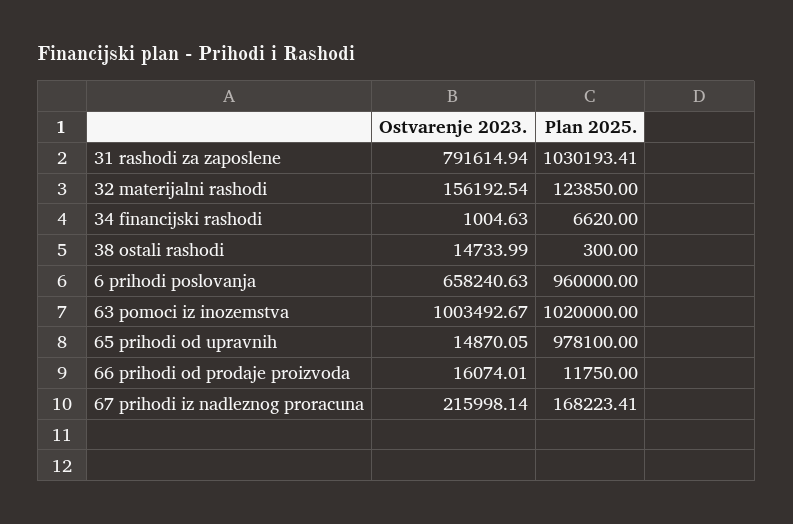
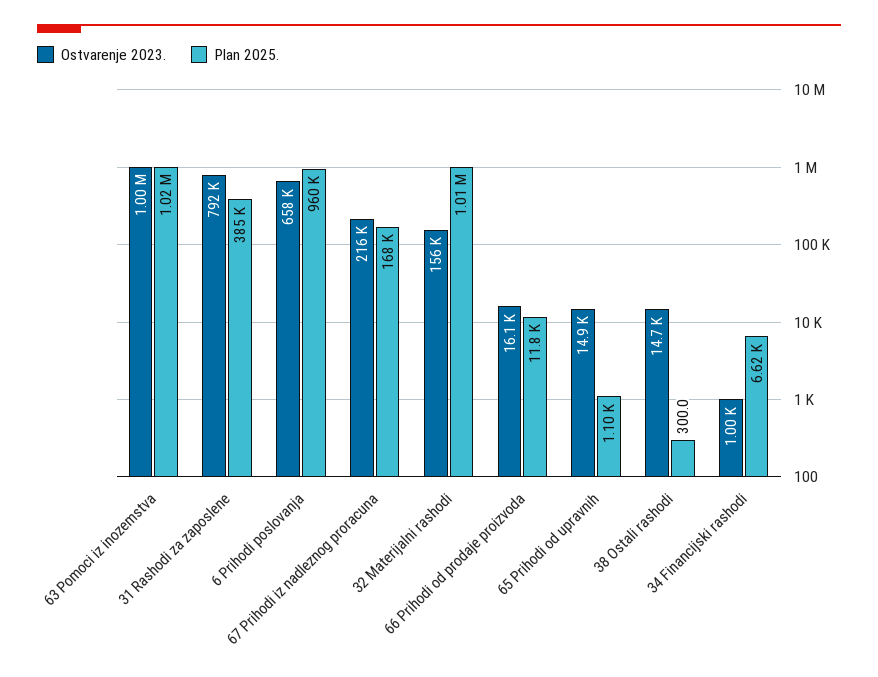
  {
    "Ostvarenje 2023.": {
      "31 rashodi za zaposlene": 791614.94,
      "32 materijalni rashodi": 156192.54,
      "34 financijski rashodi": 1004.63,
      "38 ostali rashodi": 14733.99,
      "6 prihodi poslovanja": 658240.63,
      "63 pomoci iz inozemstva": 1003492.67,
      "65 prihodi od upravnih": 14870.05,
      "66 prihodi od prodaje proizvoda": 16074.01,
      "67 prihodi iz nadleznog proracuna": 215998.14
    },
    "Plan 2025.": {
-     "31 rashodi za zaposlene": 1030193.41,
+     "31 rashodi za zaposlene": 385000,
-     "32 materijalni rashodi": 123850,
+     "32 materijalni rashodi": 1010000,
      "34 financijski rashodi": 6620,
      "38 ostali rashodi": 300,
      "6 prihodi poslovanja": 960000,
      "63 pomoci iz inozemstva": 1020000,
-     "65 prihodi od upravnih": 978100,
+     "65 prihodi od upravnih": 1100,
      "66 prihodi od prodaje proizvoda": 11750,
      "67 prihodi iz nadleznog proracuna": 168223.41
    }
  }

